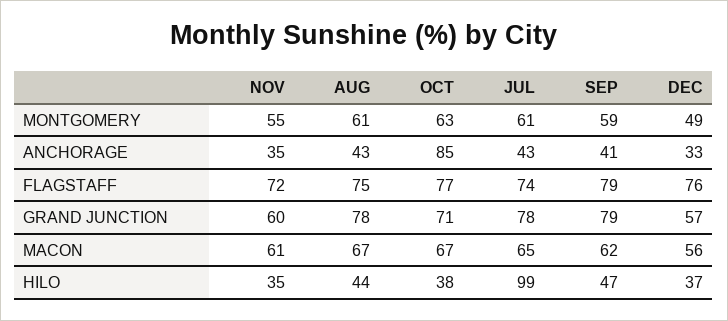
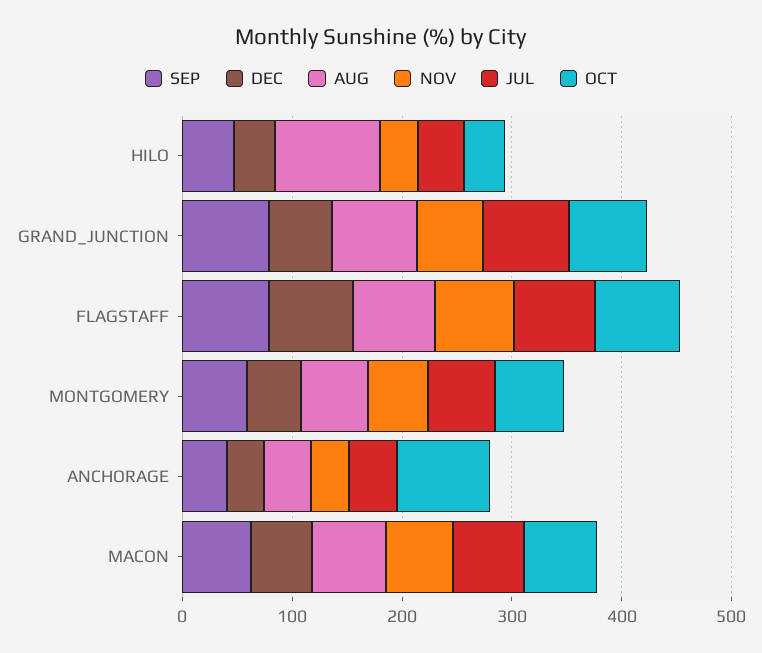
  {
    "NOV": {
      "MONTGOMERY": 55,
      "ANCHORAGE": 35,
      "FLAGSTAFF": 72,
      "GRAND JUNCTION": 60,
      "MACON": 61,
      "HILO": 35
    },
    "AUG": {
      "MONTGOMERY": 61,
      "ANCHORAGE": 43,
      "FLAGSTAFF": 75,
      "GRAND JUNCTION": 78,
      "MACON": 67,
-     "HILO": 44
+     "HILO": 100
    },
    "OCT": {
      "MONTGOMERY": 63,
      "ANCHORAGE": 85,
      "FLAGSTAFF": 77,
      "GRAND JUNCTION": 71,
      "MACON": 67,
      "HILO": 38
    },
    "JUL": {
      "MONTGOMERY": 61,
      "ANCHORAGE": 43,
      "FLAGSTAFF": 74,
      "GRAND JUNCTION": 78,
      "MACON": 65,
-     "HILO": 99
+     "HILO": 40
    },
    "SEP": {
      "MONTGOMERY": 59,
      "ANCHORAGE": 41,
      "FLAGSTAFF": 79,
      "GRAND JUNCTION": 79,
      "MACON": 62,
      "HILO": 47
    },
    "DEC": {
      "MONTGOMERY": 49,
      "ANCHORAGE": 33,
      "FLAGSTAFF": 76,
      "GRAND JUNCTION": 57,
      "MACON": 56,
      "HILO": 37
    }
  }

